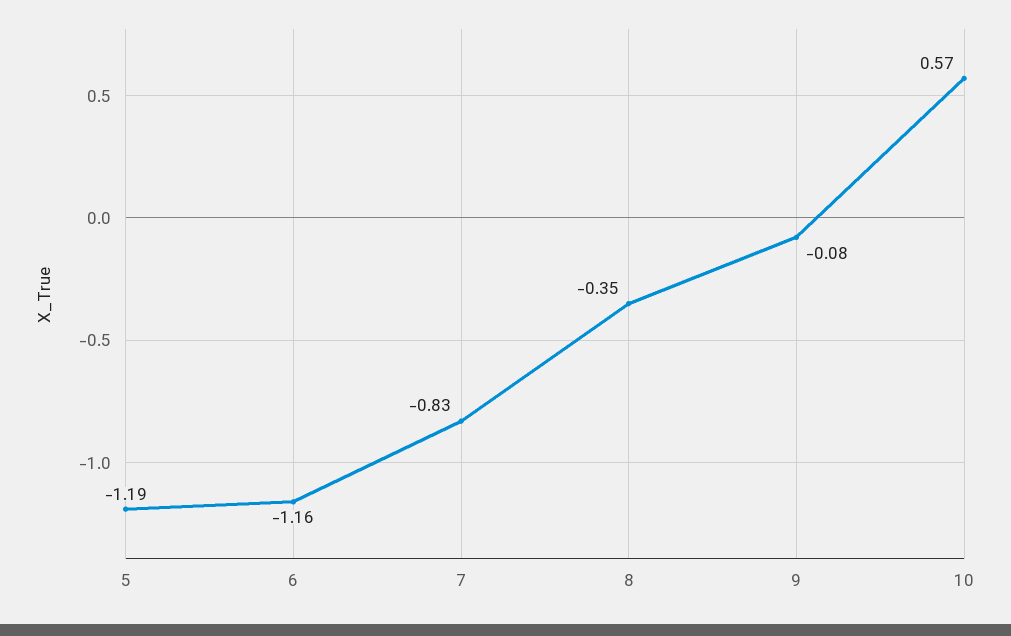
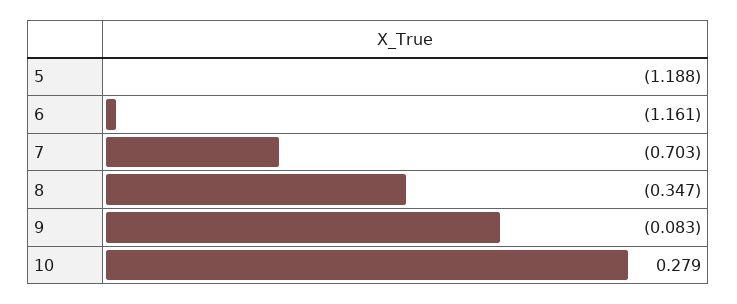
  {
    "5": -1.188,
    "6": -1.161,
-   "7": -0.83,
+   "7": -0.703,
    "8": -0.347,
    "9": -0.083,
-   "10": 0.57
+   "10": 0.279
  }

